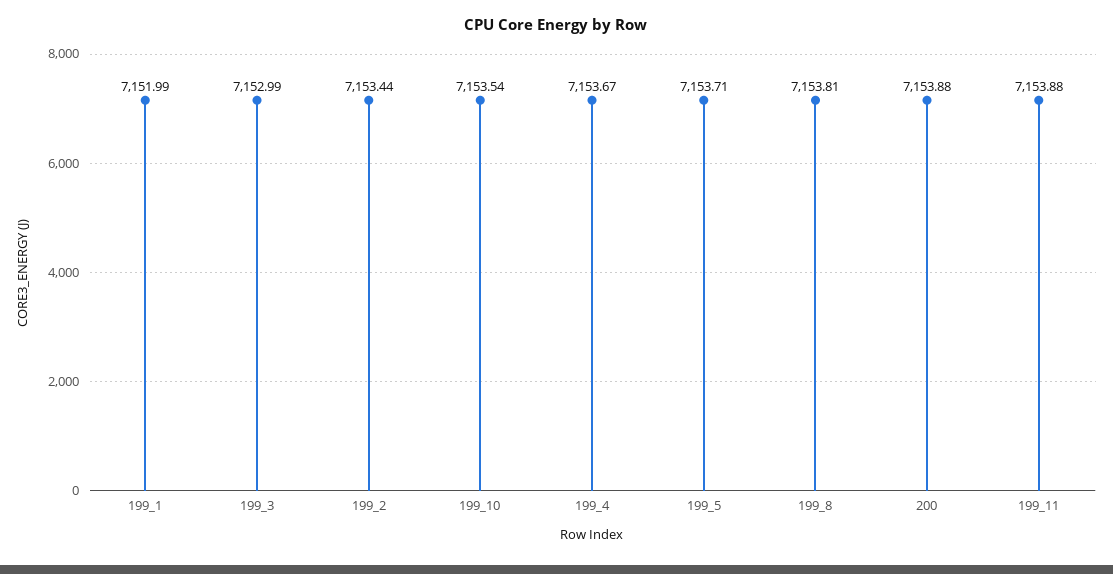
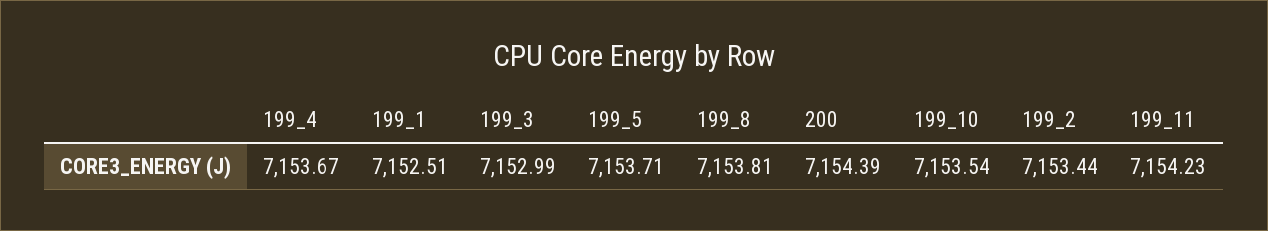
  {
-   "199_1": 7151.99,
+   "199_1": 7152.51,
    "199_3": 7152.99,
    "199_2": 7153.44,
    "199_10": 7153.54,
    "199_4": 7153.67,
    "199_5": 7153.71,
    "199_8": 7153.81,
-   "200": 7153.88,
+   "200": 7154.39,
-   "199_11": 7153.88
+   "199_11": 7154.23
  }

